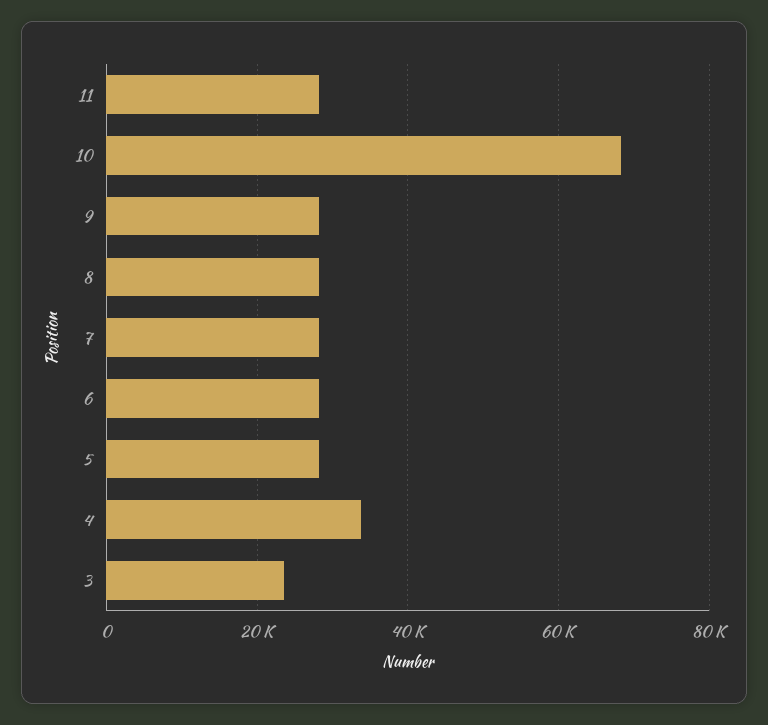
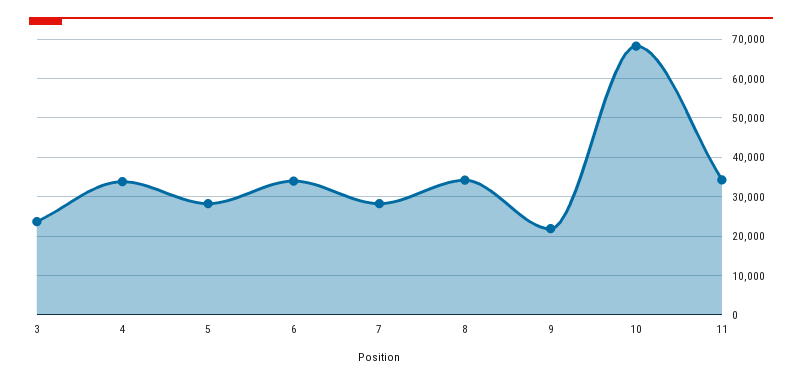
  {
-   "11": 28000,
+   "11": 34000,
    "10": 68000,
-   "9": 28000,
+   "9": 22000,
-   "8": 28000,
+   "8": 34000,
    "7": 28000,
-   "6": 28000,
+   "6": 34000,
    "5": 28000,
    "4": 34000,
    "3": 24000
  }

